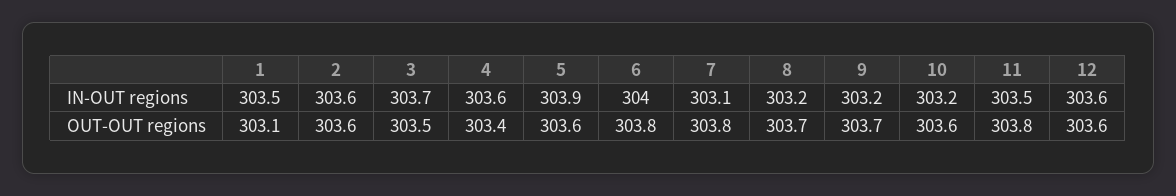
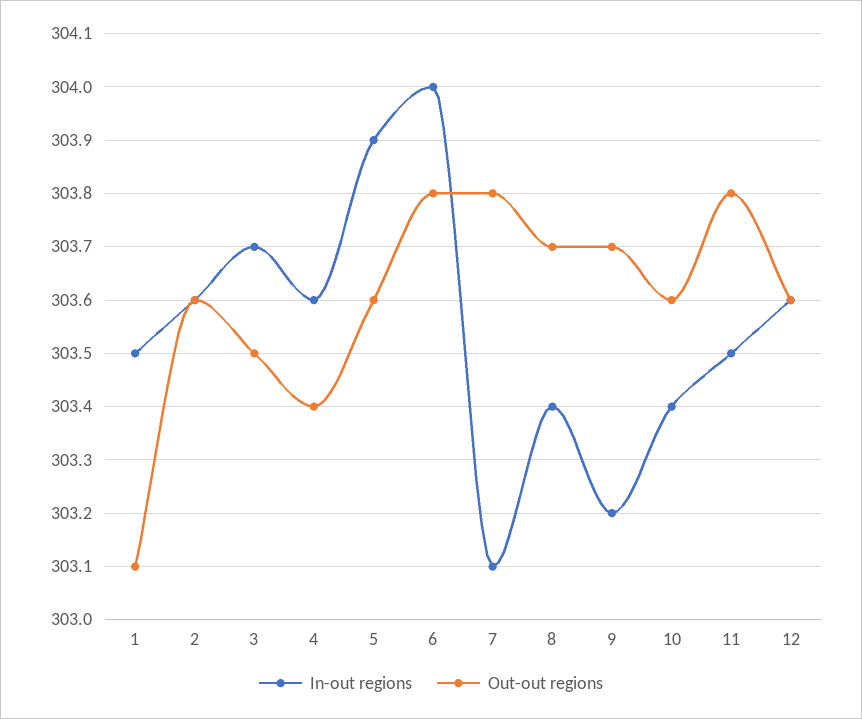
  {
    "IN-OUT regions": {
      "1": 303.5,
      "2": 303.6,
      "3": 303.7,
      "4": 303.6,
      "5": 303.9,
      "6": 304,
      "7": 303.1,
-     "8": 303.2,
+     "8": 303.4,
      "9": 303.2,
-     "10": 303.2,
+     "10": 303.4,
      "11": 303.5,
      "12": 303.6
    },
    "OUT-OUT regions": {
      "1": 303.1,
      "2": 303.6,
      "3": 303.5,
      "4": 303.4,
      "5": 303.6,
      "6": 303.8,
      "7": 303.8,
      "8": 303.7,
      "9": 303.7,
      "10": 303.6,
      "11": 303.8,
      "12": 303.6
    }
  }

